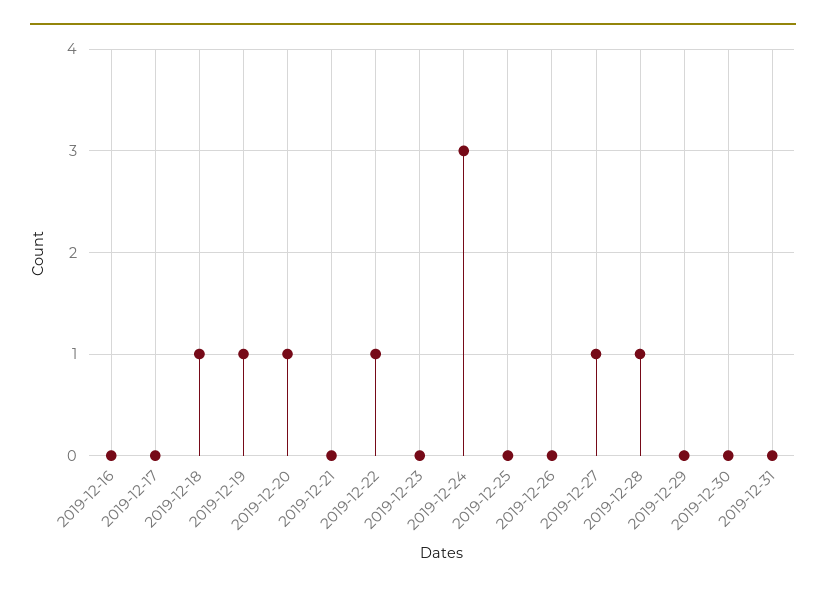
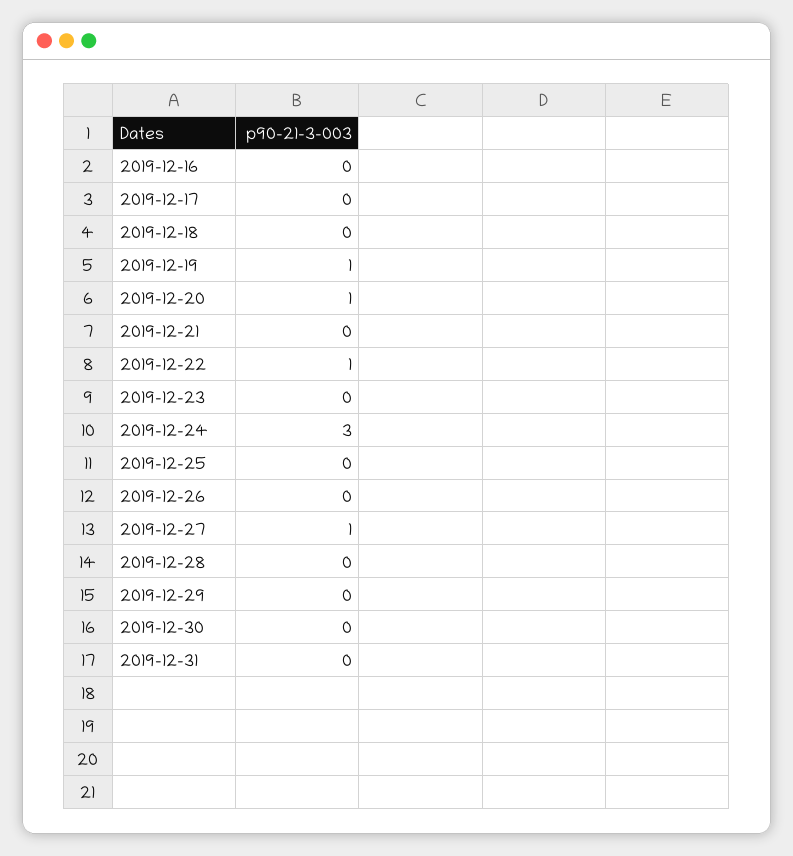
  {
    "2019-12-16": 0,
    "2019-12-17": 0,
-   "2019-12-18": 1,
+   "2019-12-18": 0,
    "2019-12-19": 1,
    "2019-12-20": 1,
    "2019-12-21": 0,
    "2019-12-22": 1,
    "2019-12-23": 0,
    "2019-12-24": 3,
    "2019-12-25": 0,
    "2019-12-26": 0,
    "2019-12-27": 1,
-   "2019-12-28": 1,
+   "2019-12-28": 0,
    "2019-12-29": 0,
    "2019-12-30": 0,
    "2019-12-31": 0
  }

